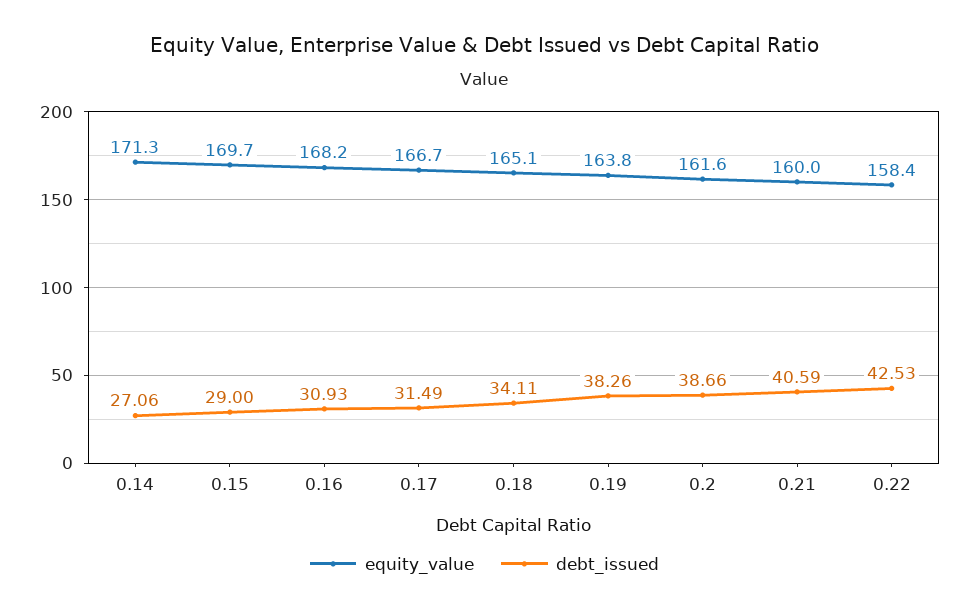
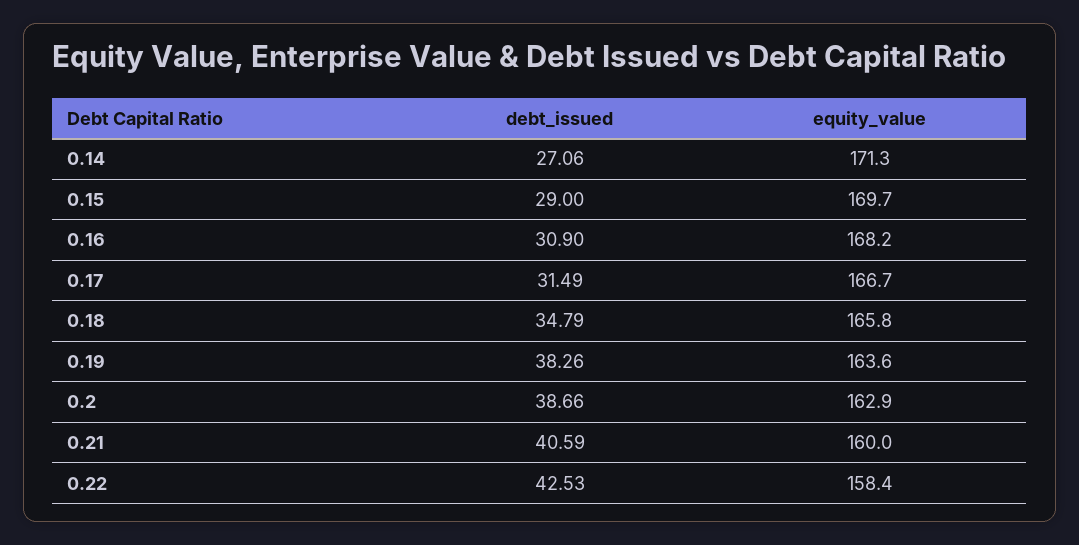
  {
    "equity_value": {
      "0.14": 171.3,
      "0.15": 169.7,
      "0.16": 168.2,
      "0.17": 166.7,
-     "0.18": 165.1,
+     "0.18": 165.8,
-     "0.19": 163.8,
+     "0.19": 163.6,
-     "0.2": 161.6,
+     "0.2": 162.9,
      "0.21": 160,
      "0.22": 158.4
    },
    "debt_issued": {
      "0.14": 27.06,
      "0.15": 29,
-     "0.16": 30.93,
+     "0.16": 30.9,
      "0.17": 31.49,
-     "0.18": 34.11,
+     "0.18": 34.79,
      "0.19": 38.26,
      "0.2": 38.66,
      "0.21": 40.59,
      "0.22": 42.53
    }
  }

